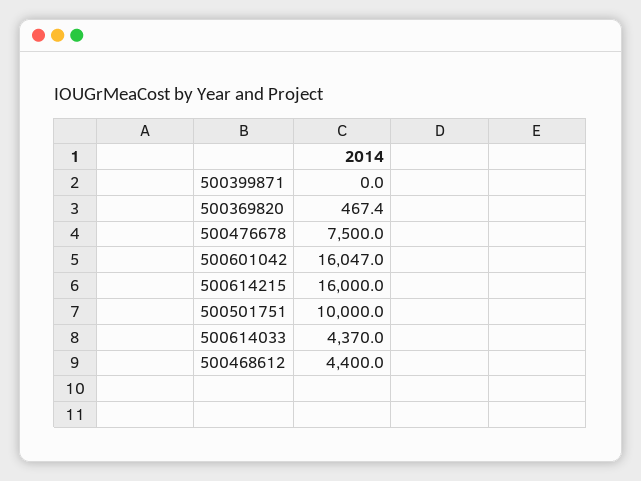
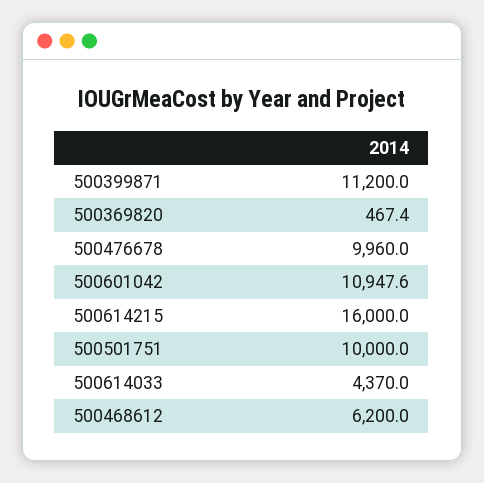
  {
-   "500399871": 0,
+   "500399871": 11200,
    "500369820": 467.4,
-   "500476678": 7500,
+   "500476678": 9960,
-   "500601042": 16047,
+   "500601042": 10947.6,
    "500614215": 16000,
    "500501751": 10000,
    "500614033": 4370,
-   "500468612": 4400
+   "500468612": 6200
  }

